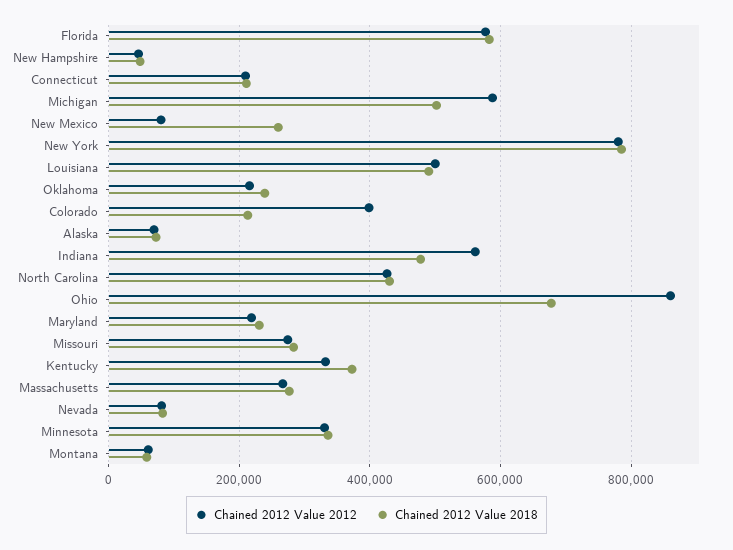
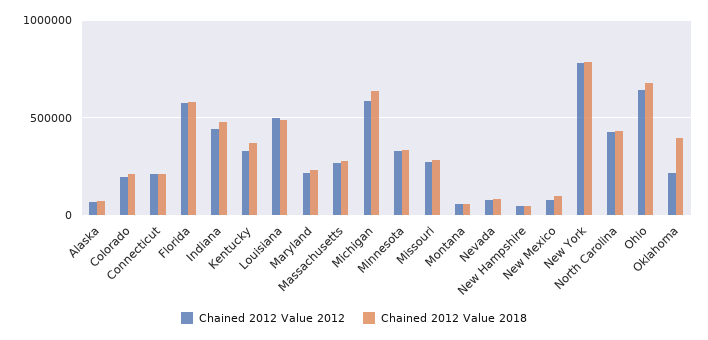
  {
    "Chained 2012 Value 2012": {
      "Florida": 580000,
      "New Hampshire": 40000,
      "Connecticut": 200000,
      "Michigan": 580000,
      "New Mexico": 80000,
      "New York": 780000,
      "Louisiana": 500000,
      "Oklahoma": 220000,
-     "Colorado": 400000,
+     "Colorado": 200000,
      "Alaska": 60000,
-     "Indiana": 560000,
+     "Indiana": 450000,
      "North Carolina": 420000,
-     "Ohio": 860000,
+     "Ohio": 650000,
      "Maryland": 220000,
      "Missouri": 280000,
      "Kentucky": 340000,
      "Massachusetts": 260000,
      "Nevada": 80000,
      "Minnesota": 340000,
      "Montana": 60000
    },
    "Chained 2012 Value 2018": {
      "Florida": 580000,
      "New Hampshire": 40000,
      "Connecticut": 220000,
-     "Michigan": 500000,
+     "Michigan": 650000,
-     "New Mexico": 260000,
+     "New Mexico": 100000,
      "New York": 780000,
      "Louisiana": 500000,
-     "Oklahoma": 240000,
+     "Oklahoma": 400000,
      "Colorado": 220000,
      "Alaska": 80000,
      "Indiana": 480000,
      "North Carolina": 440000,
      "Ohio": 680000,
      "Maryland": 240000,
      "Missouri": 280000,
      "Kentucky": 380000,
      "Massachusetts": 280000,
      "Nevada": 80000,
      "Minnesota": 340000,
      "Montana": 60000
    }
  }

